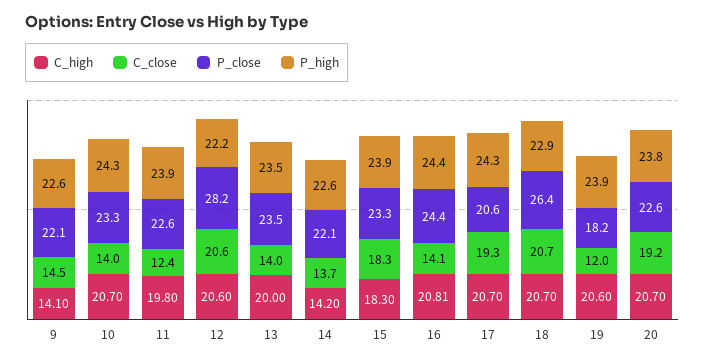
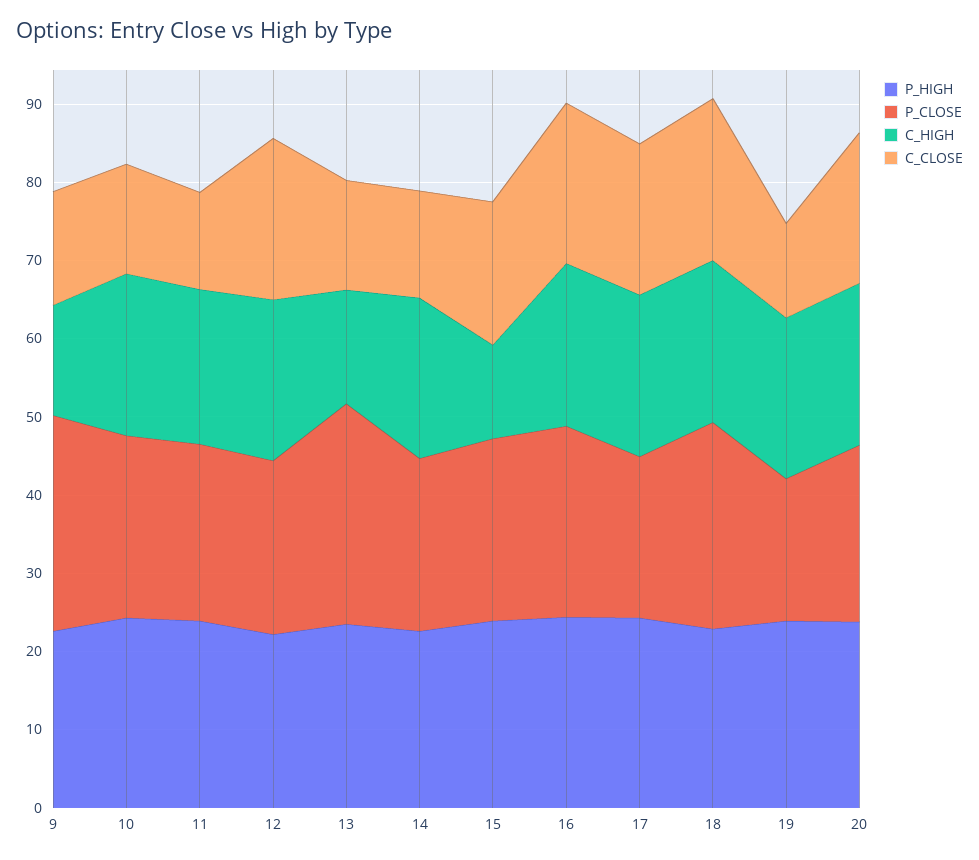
  {
    "C_high": {
      "9": 14.1,
      "10": 20.7,
      "11": 19.8,
      "12": 20.6,
-     "13": 20,
+     "13": 14,
-     "14": 14.2,
+     "14": 20,
-     "15": 18.3,
+     "15": 12,
      "16": 20.81,
      "17": 20.7,
      "18": 20.7,
      "19": 20.6,
      "20": 20.7
    },
    "C_close": {
      "9": 14.5,
      "10": 14,
      "11": 12.4,
      "12": 20.6,
      "13": 14,
      "14": 13.7,
      "15": 18.3,
-     "16": 14.1,
+     "16": 20,
      "17": 19.3,
      "18": 20.7,
      "19": 12,
      "20": 19.2
    },
    "P_close": {
-     "9": 22.1,
+     "9": 28,
      "10": 23.3,
      "11": 22.6,
-     "12": 28.2,
+     "12": 22,
-     "13": 23.5,
+     "13": 28,
      "14": 22.1,
      "15": 23.3,
      "16": 24.4,
      "17": 20.6,
      "18": 26.4,
      "19": 18.2,
      "20": 22.6
    },
    "P_high": {
      "9": 22.6,
      "10": 24.3,
      "11": 23.9,
      "12": 22.2,
      "13": 23.5,
      "14": 22.6,
      "15": 23.9,
      "16": 24.4,
      "17": 24.3,
      "18": 22.9,
      "19": 23.9,
      "20": 23.8
    }
  }

